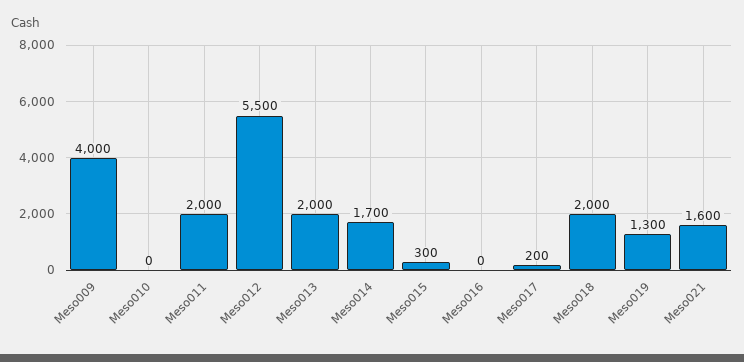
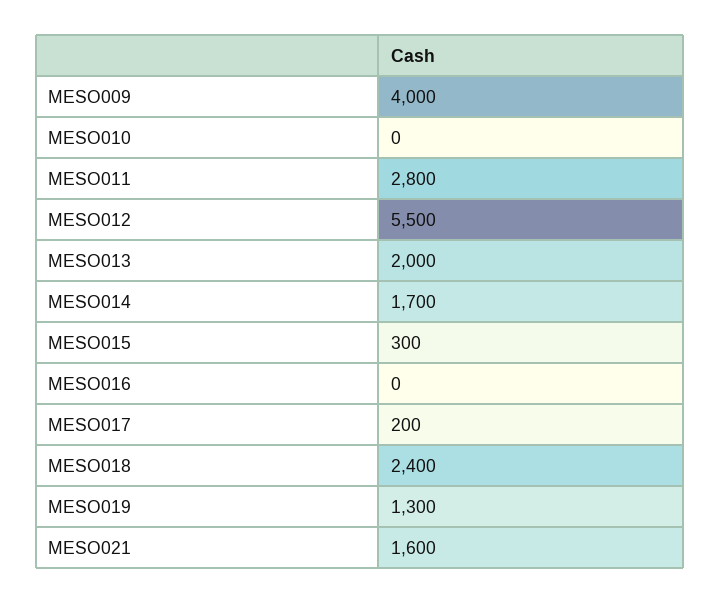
  {
    "Meso009": 4000,
    "Meso010": 0,
-   "Meso011": 2000,
+   "Meso011": 2800,
    "Meso012": 5500,
    "Meso013": 2000,
    "Meso014": 1700,
    "Meso015": 300,
    "Meso016": 0,
    "Meso017": 200,
-   "Meso018": 2000,
+   "Meso018": 2400,
    "Meso019": 1300,
    "Meso021": 1600
  }

